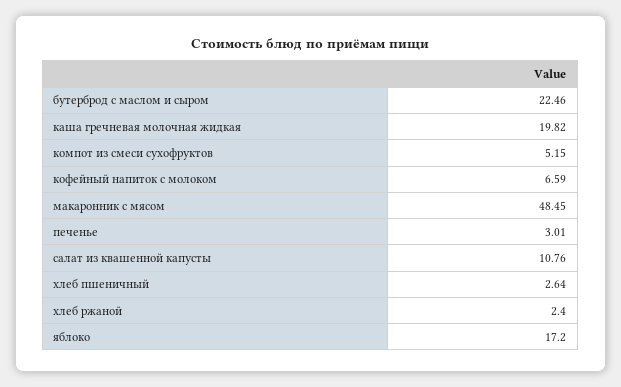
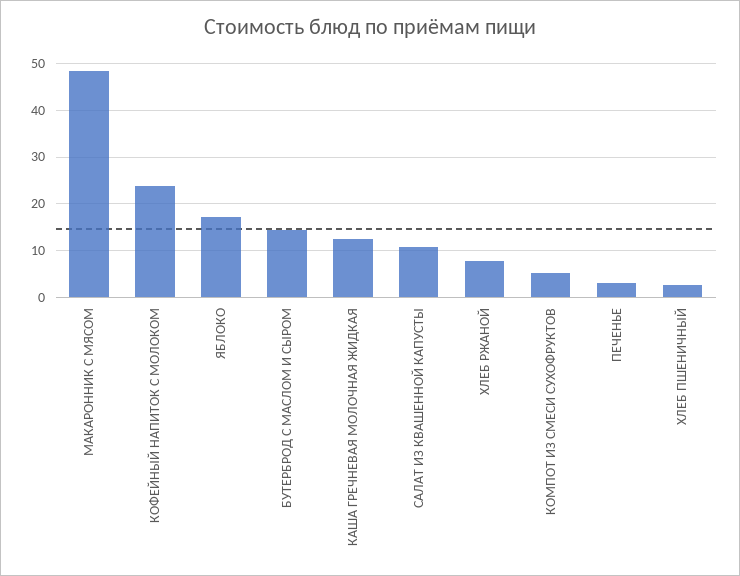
  {
-   "бутерброд с маслом и сыром": 22.46,
+   "бутерброд с маслом и сыром": 14,
-   "каша гречневая молочная жидкая": 19.82,
+   "каша гречневая молочная жидкая": 12,
    "компот из смеси сухофруктов": 5.15,
-   "кофейный напиток с молоком": 6.59,
+   "кофейный напиток с молоком": 24,
    "макаронник с мясом": 48.45,
    "печенье": 3.01,
    "салат из квашенной капусты": 10.76,
    "хлеб пшеничный": 2.64,
-   "хлеб ржаной": 2.4,
+   "хлеб ржаной": 8,
    "яблоко": 17.2
  }

